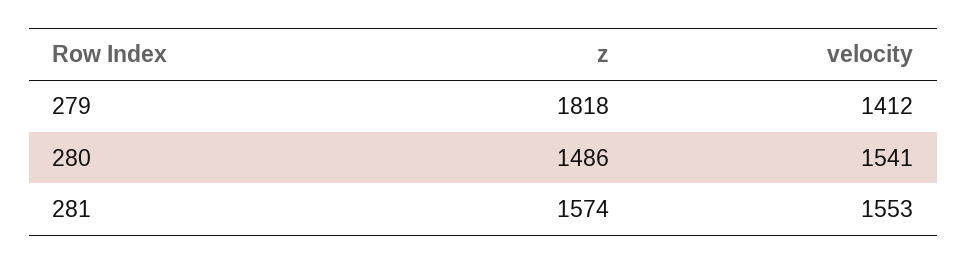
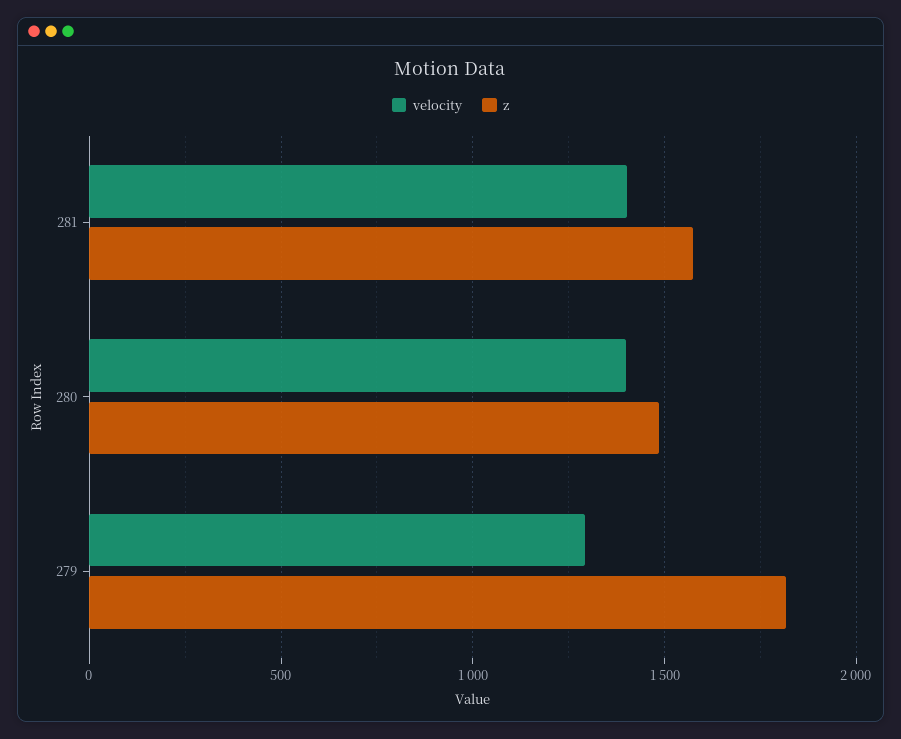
  {
    "z": {
      "279": 1818,
      "280": 1486,
      "281": 1574
    },
    "velocity": {
-     "279": 1412,
+     "279": 1300,
-     "280": 1541,
+     "280": 1400,
-     "281": 1553
+     "281": 1400
    }
  }

